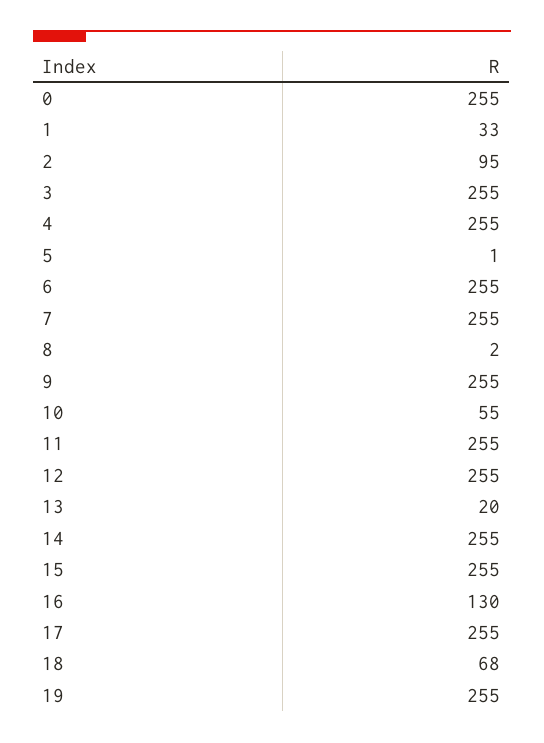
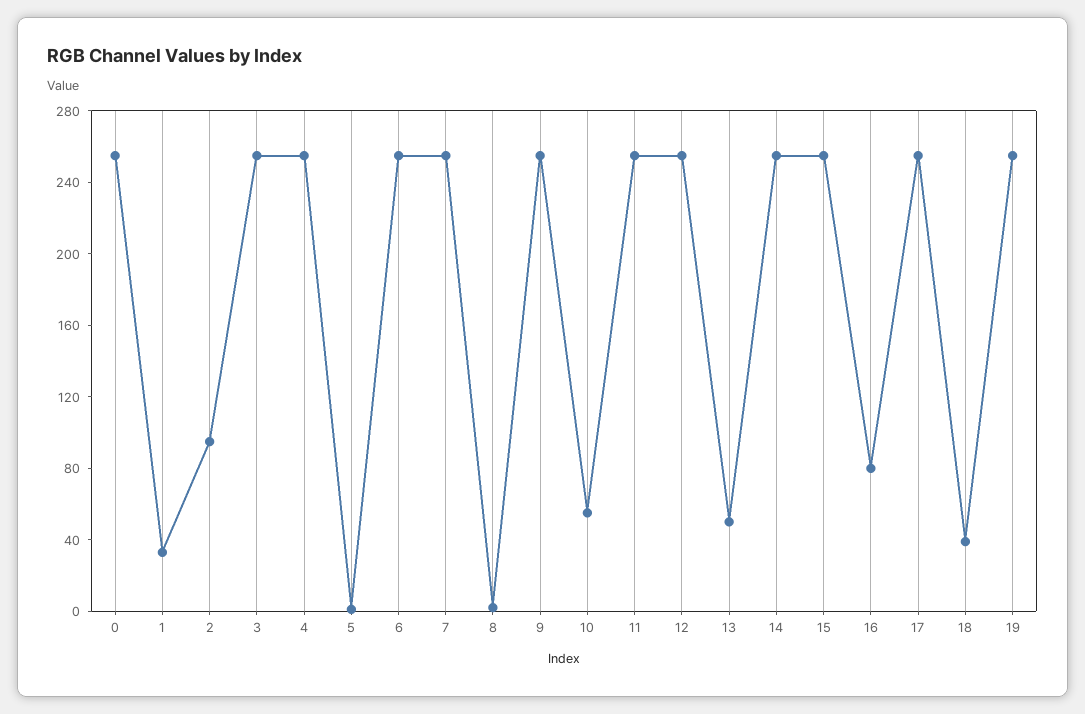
  {
    "0": 255,
    "1": 33,
    "2": 95,
    "3": 255,
    "4": 255,
    "5": 1,
    "6": 255,
    "7": 255,
    "8": 2,
    "9": 255,
    "10": 55,
    "11": 255,
    "12": 255,
-   "13": 20,
+   "13": 50,
    "14": 255,
    "15": 255,
-   "16": 130,
+   "16": 80,
    "17": 255,
-   "18": 68,
+   "18": 40,
    "19": 255
  }

